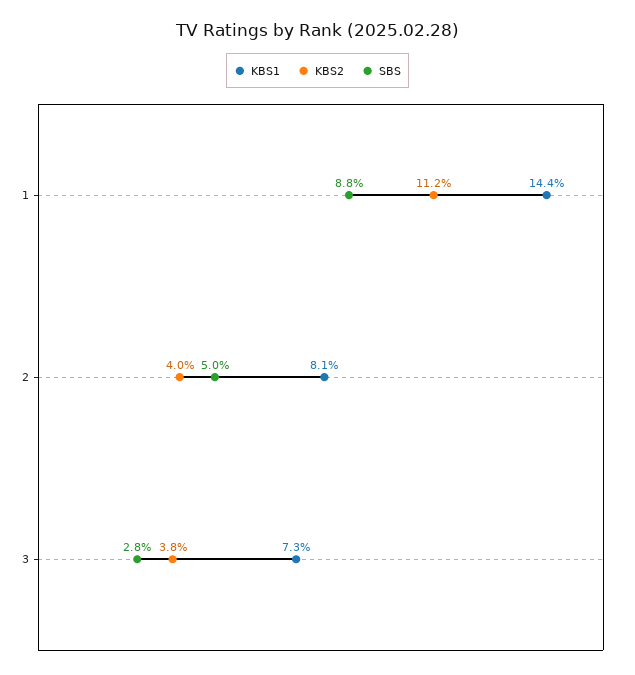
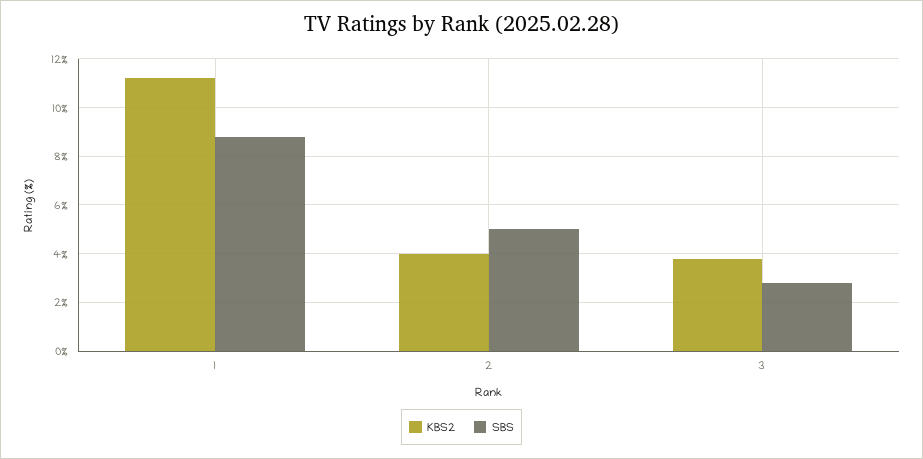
  {
-   "KBS1": {
-     "1": 14.4,
-     "2": 8.1,
-     "3": 7.3
-   },
    "KBS2": {
      "1": 11.2,
      "2": 4,
      "3": 3.8
    },
    "SBS": {
      "1": 8.8,
      "2": 5,
      "3": 2.8
    }
  }

